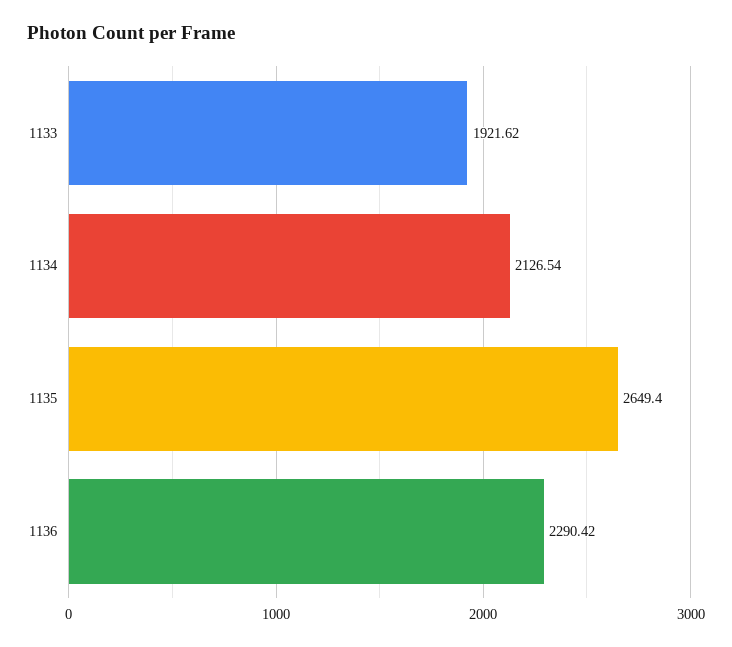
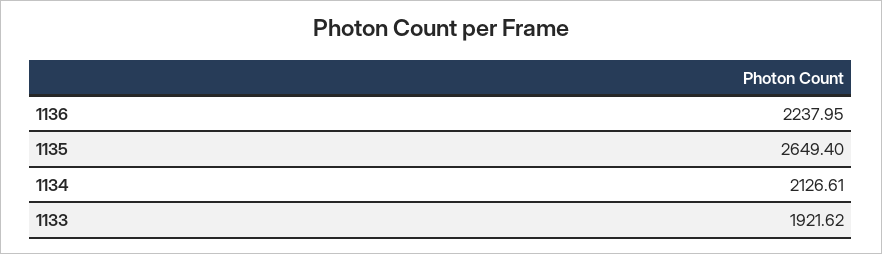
  {
    "1133": 1921.62,
-   "1134": 2126.54,
+   "1134": 2126.61,
    "1135": 2649.4,
-   "1136": 2290.42
+   "1136": 2237.95
  }

